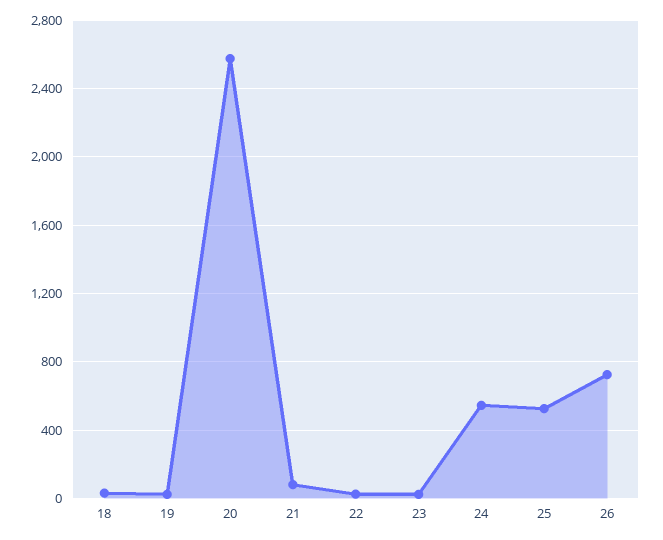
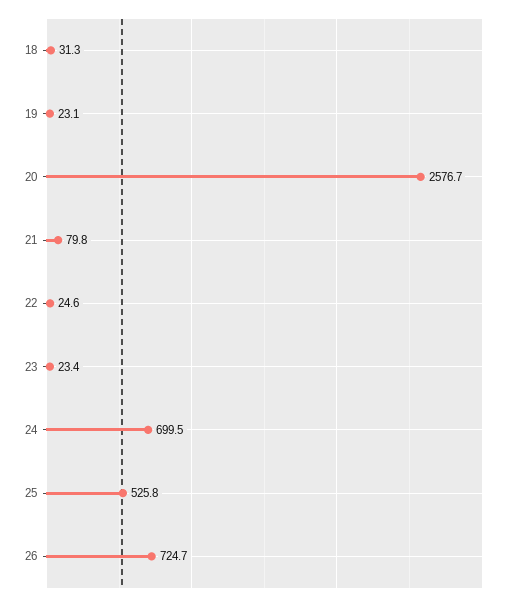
  {
    "18": 31.3,
    "19": 23.1,
    "20": 2576.7,
    "21": 79.8,
    "22": 24.6,
    "23": 23.4,
-   "24": 550,
+   "24": 699.5,
    "25": 525.8,
    "26": 724.7
  }

